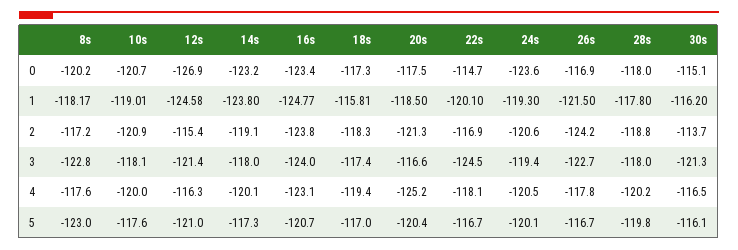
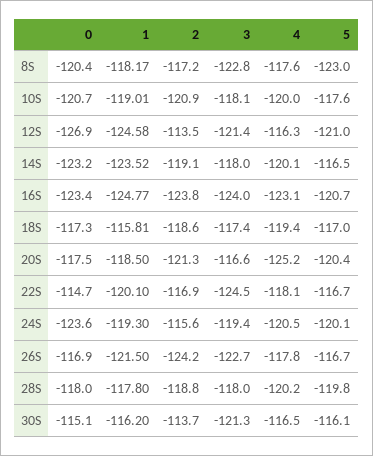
  {
    "8s": {
-     "0": -120.2,
+     "0": -120.4,
      "1": -118.17,
      "2": -117.2,
      "3": -122.8,
      "4": -117.6,
      "5": -123
    },
    "10s": {
      "0": -120.7,
      "1": -119.01,
      "2": -120.9,
      "3": -118.1,
      "4": -120,
      "5": -117.6
    },
    "12s": {
      "0": -126.9,
      "1": -124.58,
-     "2": -115.4,
+     "2": -113.5,
      "3": -121.4,
      "4": -116.3,
      "5": -121
    },
    "14s": {
      "0": -123.2,
-     "1": -123.8,
+     "1": -123.52,
      "2": -119.1,
      "3": -118,
      "4": -120.1,
-     "5": -117.3
+     "5": -116.5
    },
    "16s": {
      "0": -123.4,
      "1": -124.77,
      "2": -123.8,
      "3": -124,
      "4": -123.1,
      "5": -120.7
    },
    "18s": {
      "0": -117.3,
      "1": -115.81,
-     "2": -118.3,
+     "2": -118.6,
      "3": -117.4,
      "4": -119.4,
      "5": -117
    },
    "20s": {
      "0": -117.5,
      "1": -118.5,
      "2": -121.3,
      "3": -116.6,
      "4": -125.2,
      "5": -120.4
    },
    "22s": {
      "0": -114.7,
      "1": -120.1,
      "2": -116.9,
      "3": -124.5,
      "4": -118.1,
      "5": -116.7
    },
    "24s": {
      "0": -123.6,
      "1": -119.3,
-     "2": -120.6,
+     "2": -115.6,
      "3": -119.4,
      "4": -120.5,
      "5": -120.1
    },
    "26s": {
      "0": -116.9,
      "1": -121.5,
      "2": -124.2,
      "3": -122.7,
      "4": -117.8,
      "5": -116.7
    },
    "28s": {
      "0": -118,
      "1": -117.8,
      "2": -118.8,
      "3": -118,
      "4": -120.2,
      "5": -119.8
    },
    "30s": {
      "0": -115.1,
      "1": -116.2,
      "2": -113.7,
      "3": -121.3,
      "4": -116.5,
      "5": -116.1
    }
  }

